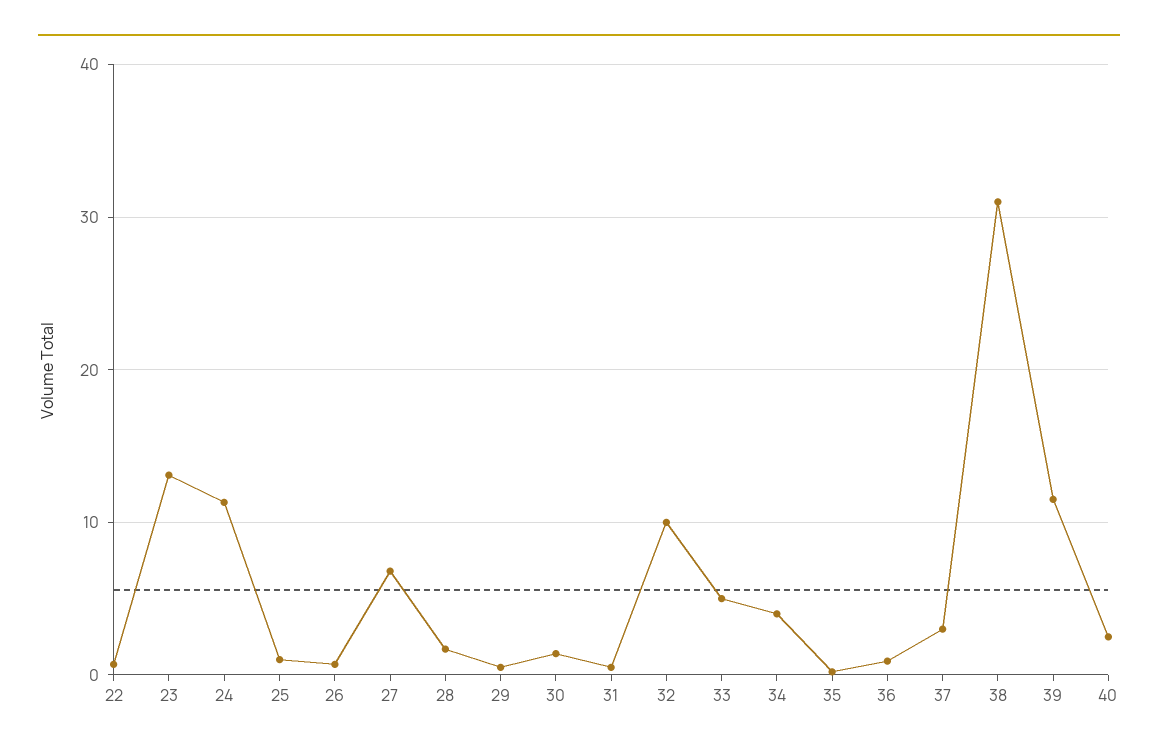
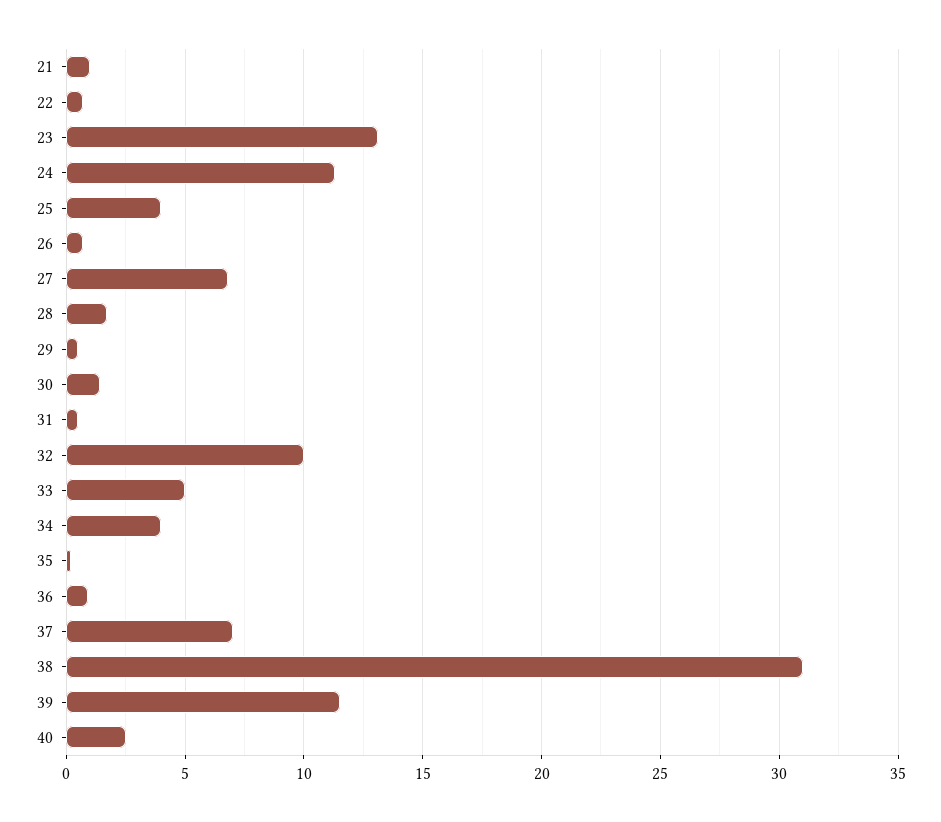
  {
    "22": 0.5,
    "23": 13,
    "24": 11.5,
-   "25": 1,
+   "25": 4,
    "26": 0.5,
    "27": 7,
    "28": 1.5,
    "29": 0.5,
    "30": 1.5,
    "31": 0.5,
    "32": 10,
    "33": 5,
    "34": 4,
    "35": 0,
    "36": 1,
-   "37": 3,
+   "37": 7,
    "38": 31,
    "39": 11.5,
-   "40": 2.5
+   "40": 2.5,
+   "21": 1
  }

